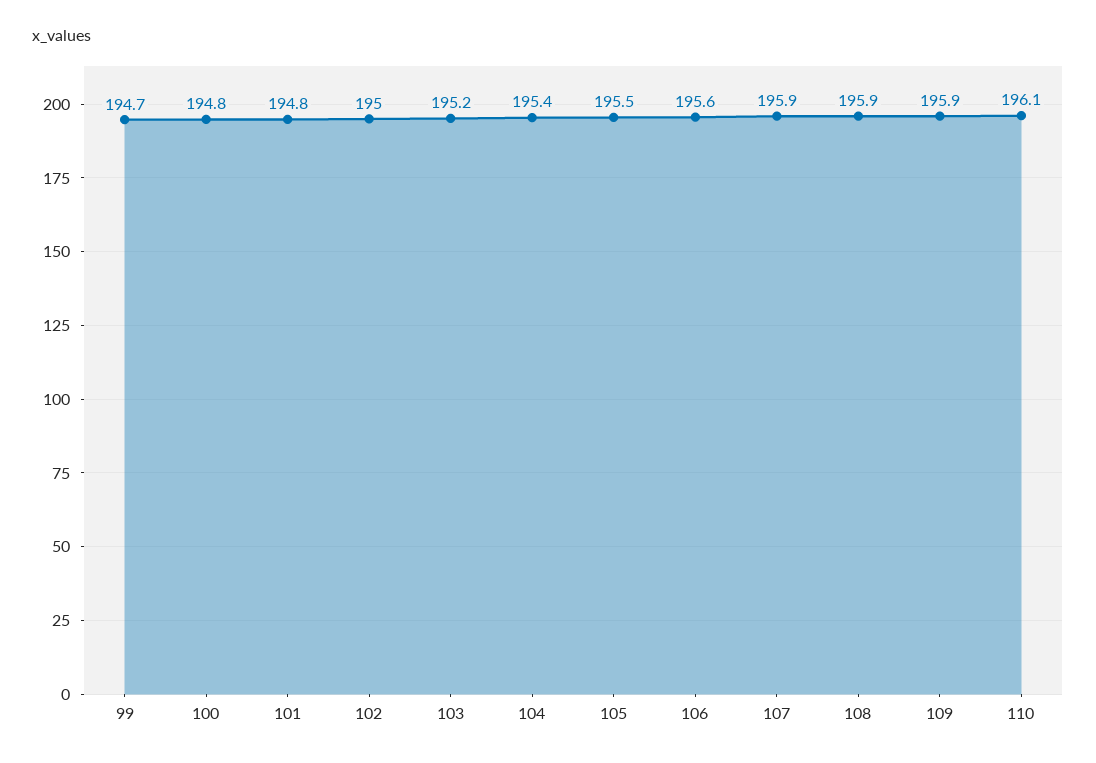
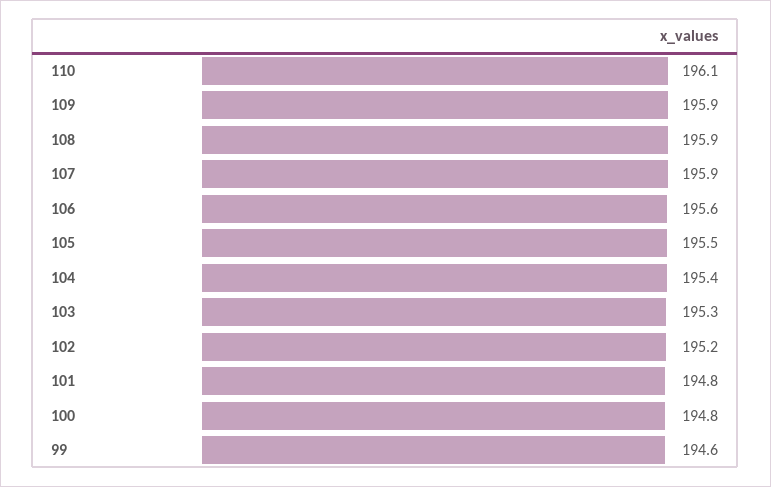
  {
-   "99": 194.7,
+   "99": 194.6,
    "100": 194.8,
    "101": 194.8,
-   "102": 195,
+   "102": 195.2,
-   "103": 195.2,
+   "103": 195.3,
    "104": 195.4,
    "105": 195.5,
    "106": 195.6,
    "107": 195.9,
    "108": 195.9,
    "109": 195.9,
    "110": 196.1
  }

